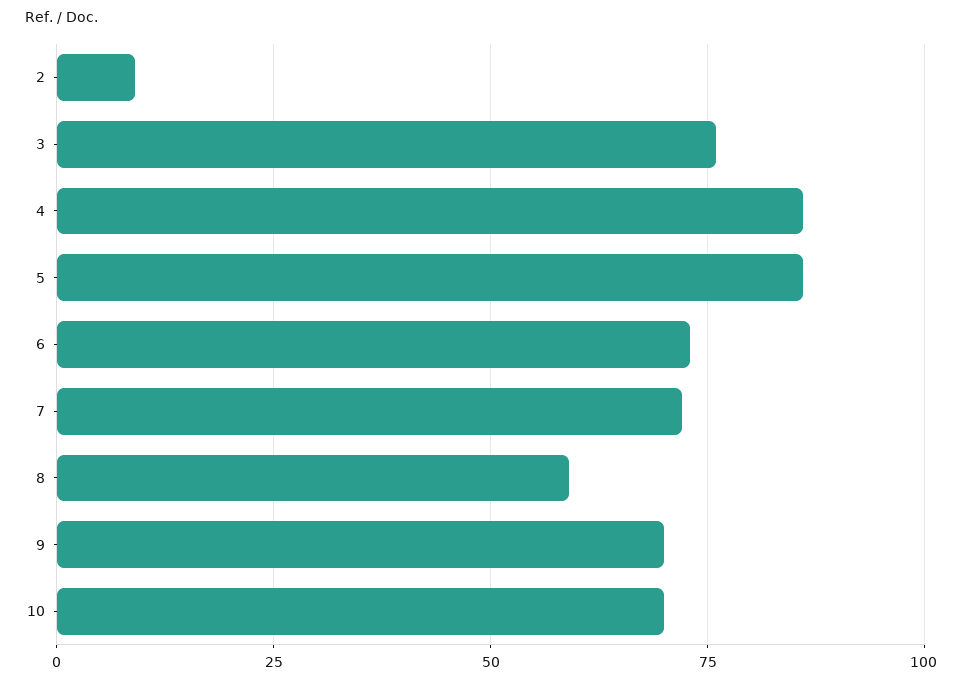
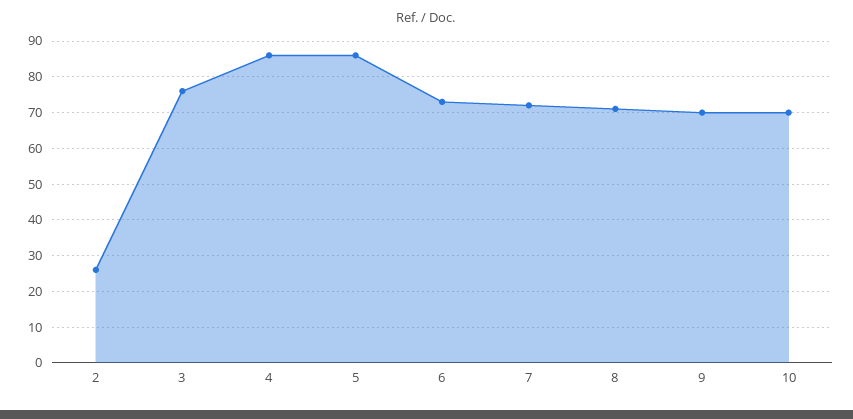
  {
-   "2": 10,
+   "2": 25,
    "3": 75,
    "4": 85,
    "5": 85,
    "6": 75,
    "7": 70,
-   "8": 60,
+   "8": 70,
    "9": 70,
    "10": 70
  }

